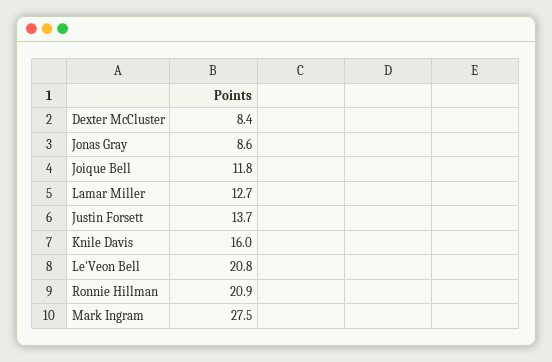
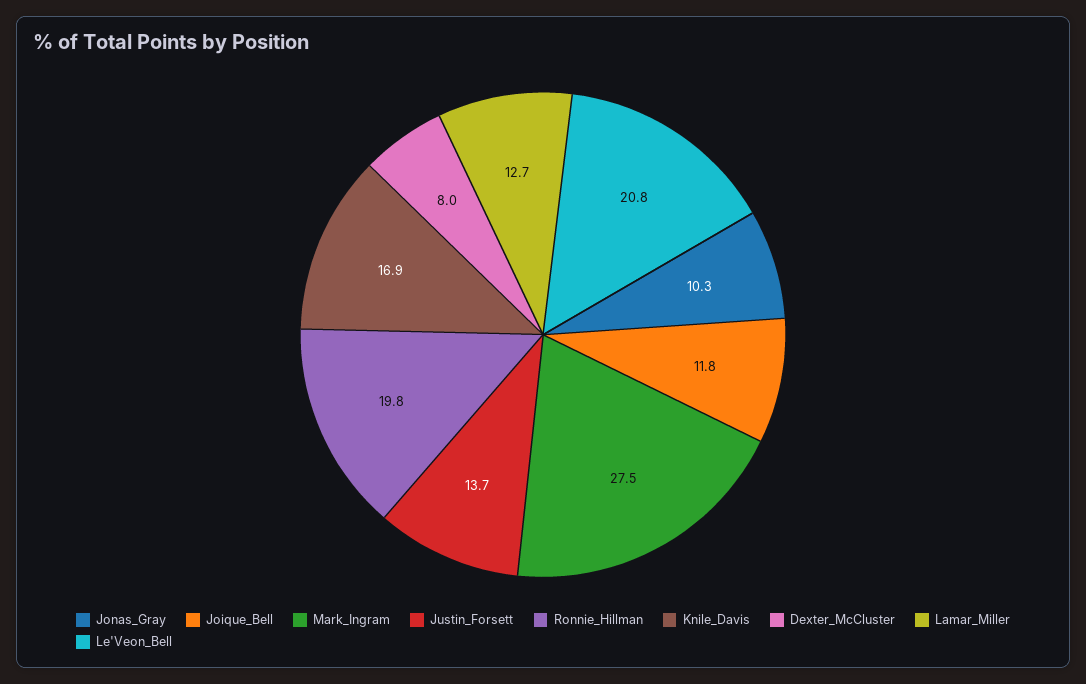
  {
-   "Dexter McCluster": 8.4,
+   "Dexter McCluster": 8,
-   "Jonas Gray": 8.6,
+   "Jonas Gray": 10.3,
    "Joique Bell": 11.8,
    "Lamar Miller": 12.7,
    "Justin Forsett": 13.7,
-   "Knile Davis": 16,
+   "Knile Davis": 16.9,
    "Le'Veon Bell": 20.8,
-   "Ronnie Hillman": 20.9,
+   "Ronnie Hillman": 19.8,
    "Mark Ingram": 27.5
  }

